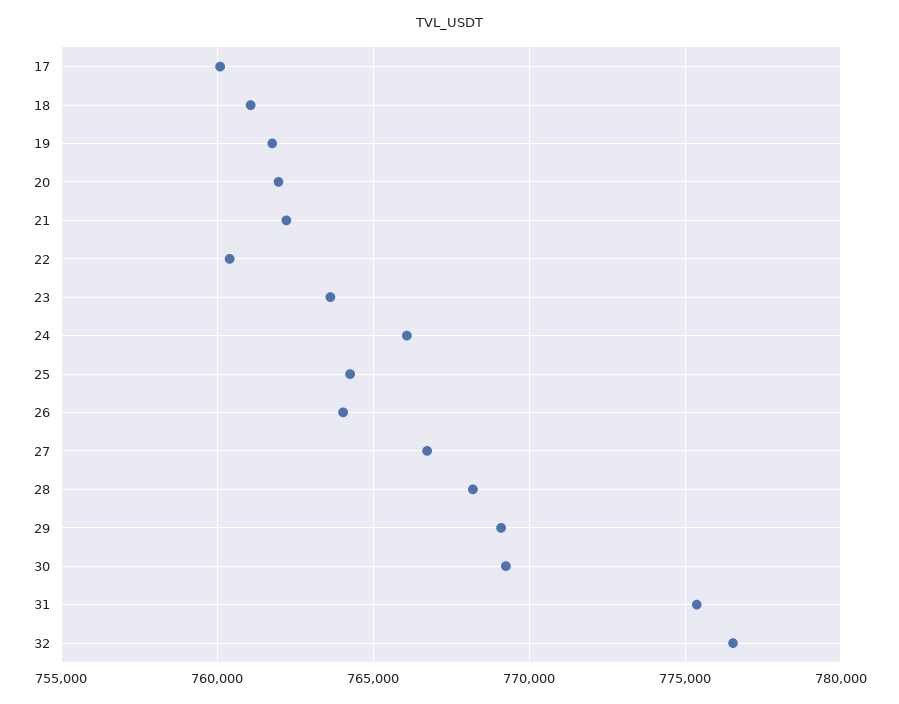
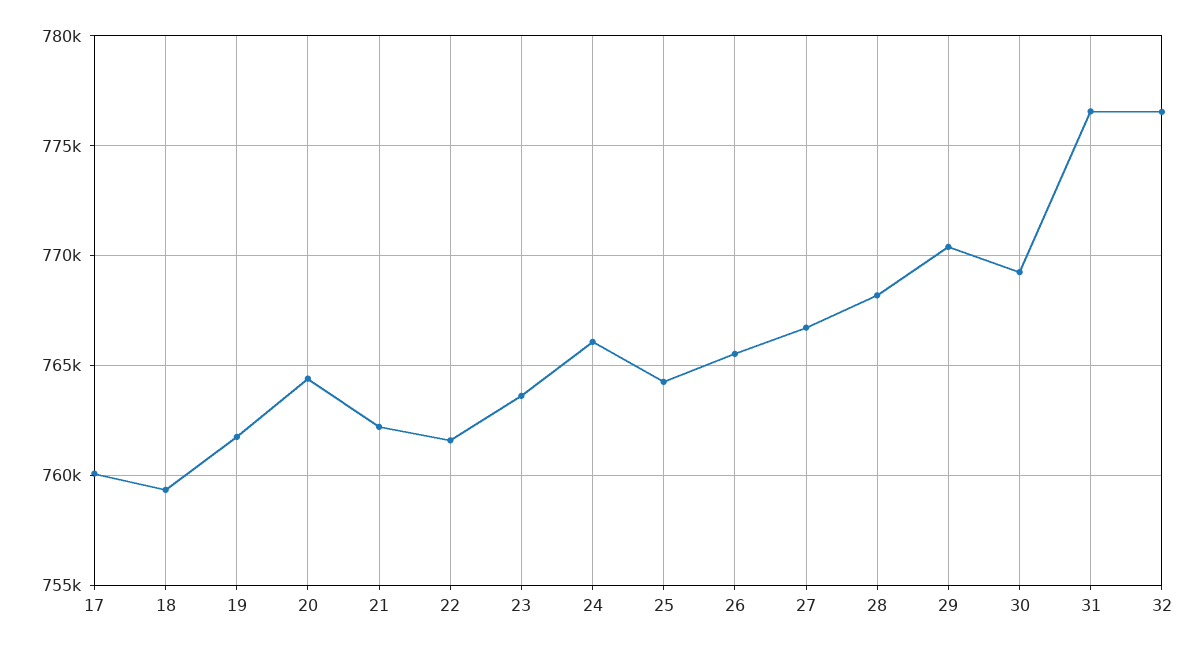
  {
    "17": 760000,
-   "18": 761000,
+   "18": 759500,
    "19": 762000,
-   "20": 762000,
+   "20": 764500,
    "21": 762000,
-   "22": 760500,
+   "22": 761500,
    "23": 763500,
    "24": 766000,
    "25": 764500,
-   "26": 764000,
+   "26": 765500,
    "27": 766500,
    "28": 768000,
-   "29": 769000,
+   "29": 770500,
    "30": 769500,
-   "31": 775500,
+   "31": 776500,
    "32": 776500
  }

